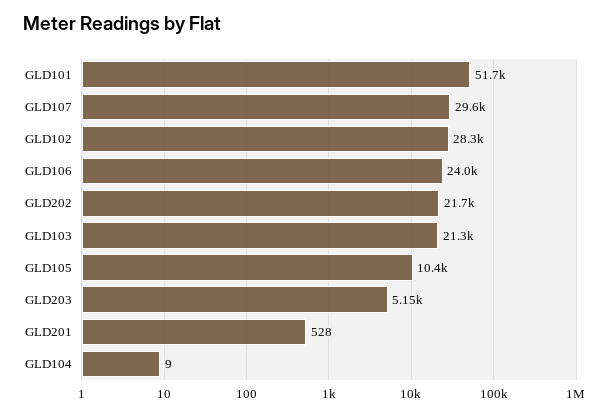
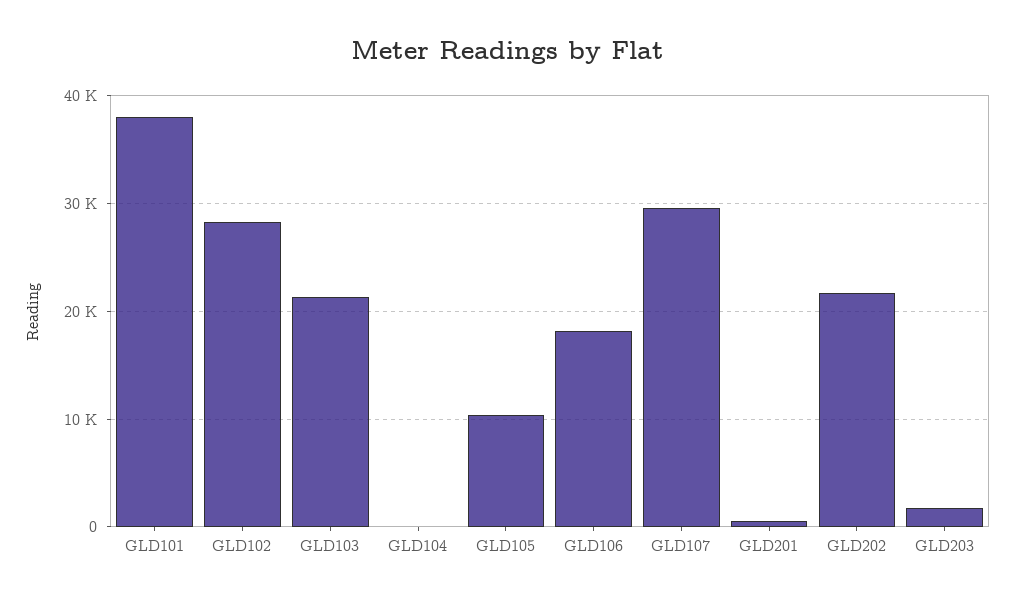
  {
-   "GLD101": 51700,
+   "GLD101": 38000,
    "GLD107": 29600,
    "GLD102": 28300,
-   "GLD106": 24000,
+   "GLD106": 18000,
    "GLD202": 21700,
    "GLD103": 21300,
    "GLD105": 10400,
-   "GLD203": 5150,
+   "GLD203": 2000,
    "GLD201": 528,
    "GLD104": 9
  }

